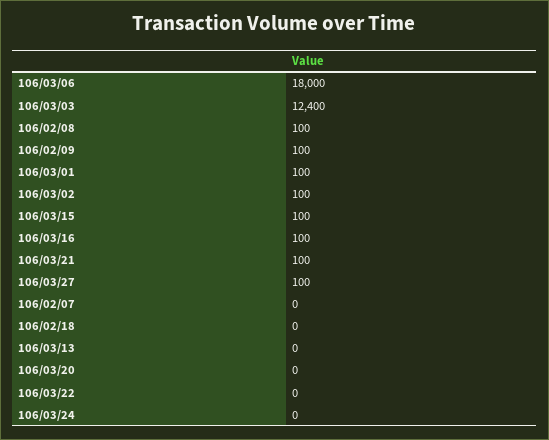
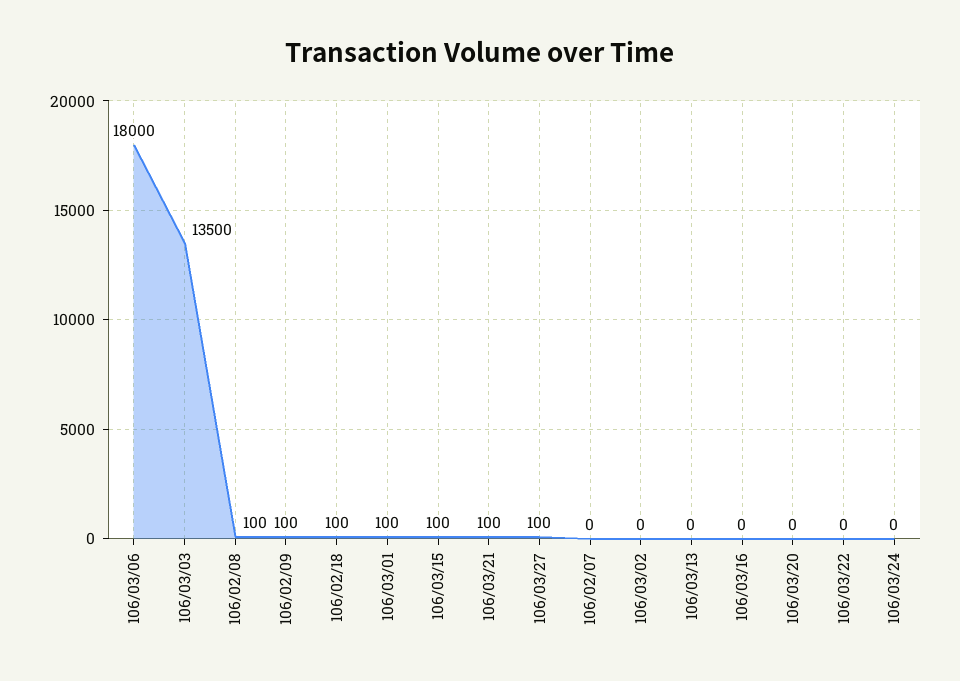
  {
    "106/03/06": 18000,
-   "106/03/03": 12400,
+   "106/03/03": 13500,
    "106/02/08": 100,
    "106/02/09": 100,
    "106/03/01": 100,
-   "106/03/02": 100,
+   "106/03/02": 0,
    "106/03/15": 100,
-   "106/03/16": 100,
+   "106/03/16": 0,
    "106/03/21": 100,
    "106/03/27": 100,
    "106/02/07": 0,
-   "106/02/18": 0,
+   "106/02/18": 100,
    "106/03/13": 0,
    "106/03/20": 0,
    "106/03/22": 0,
    "106/03/24": 0
  }

